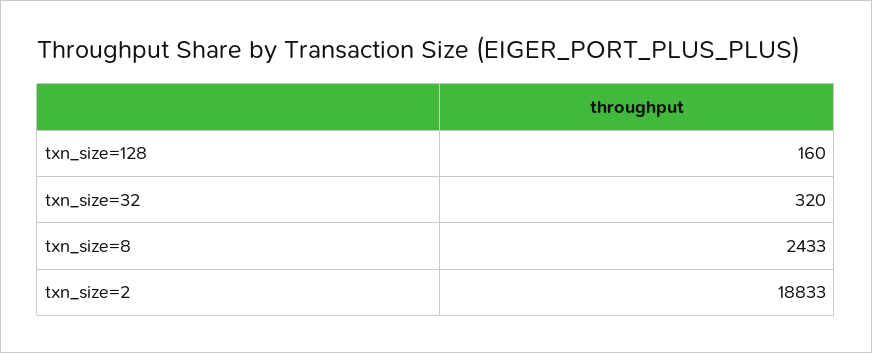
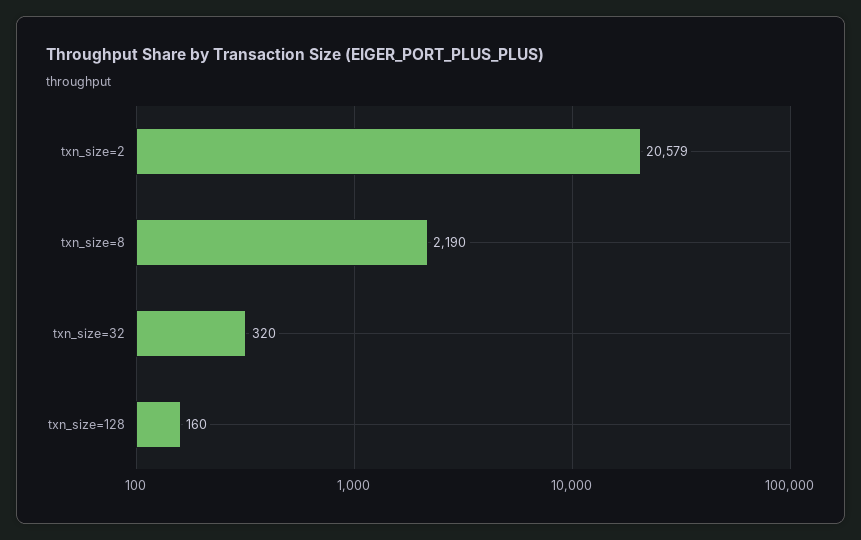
  {
    "txn_size=128": 160,
    "txn_size=32": 320,
-   "txn_size=8": 2433,
+   "txn_size=8": 2190,
-   "txn_size=2": 18833
+   "txn_size=2": 20579
  }

